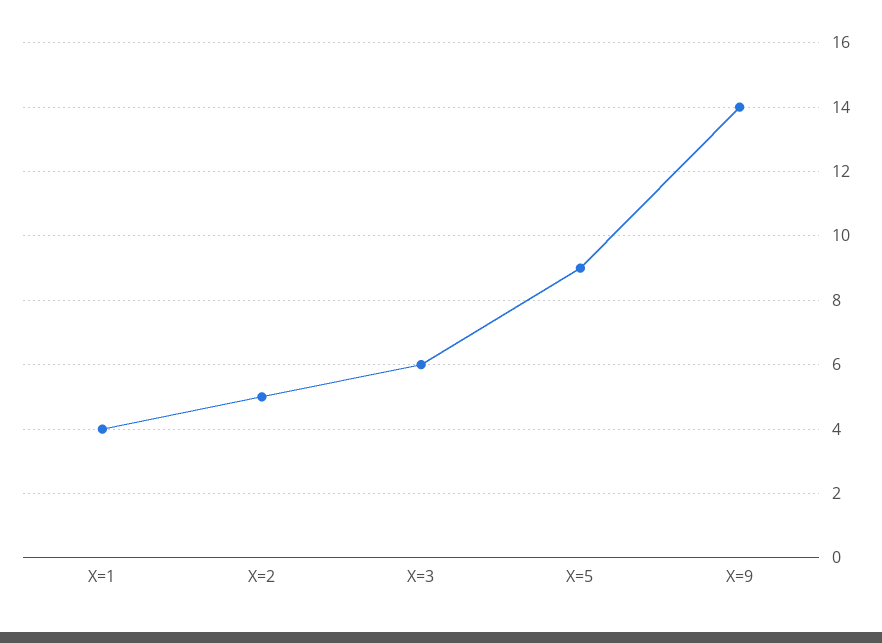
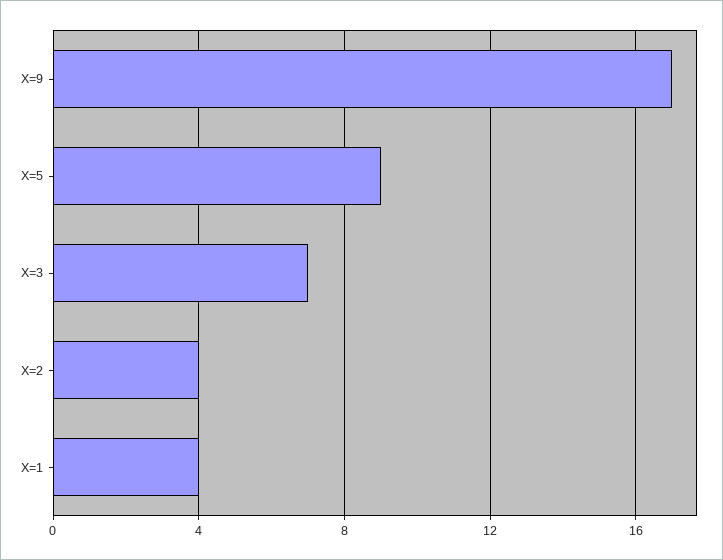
  {
    "X=1": 4,
-   "X=2": 5,
+   "X=2": 4,
-   "X=3": 6,
+   "X=3": 7,
    "X=5": 9,
-   "X=9": 14
+   "X=9": 17
  }

